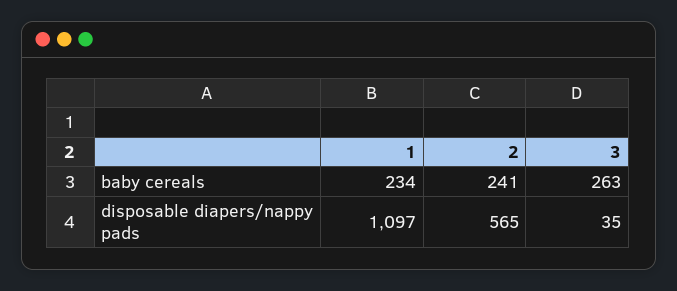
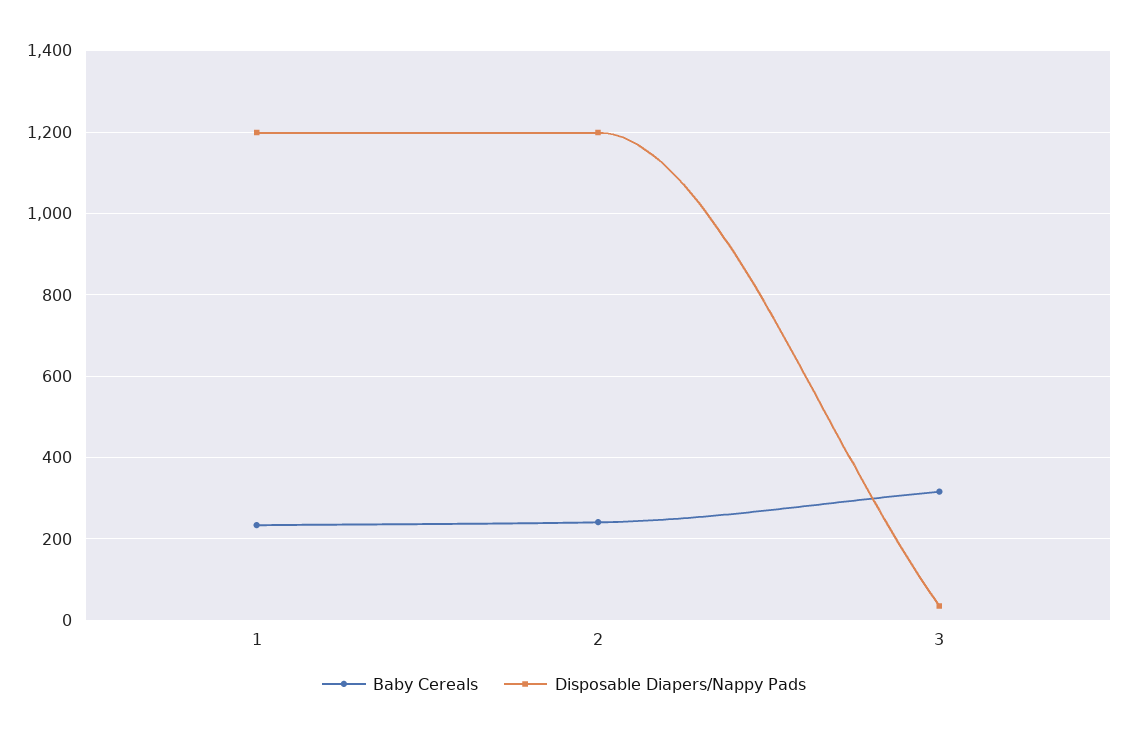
  {
    "baby cereals": {
      "1": 234,
      "2": 241,
-     "3": 263
+     "3": 320
    },
    "disposable diapers/nappy pads": {
-     "1": 1097,
+     "1": 1200,
-     "2": 565,
+     "2": 1200,
      "3": 35
    }
  }

